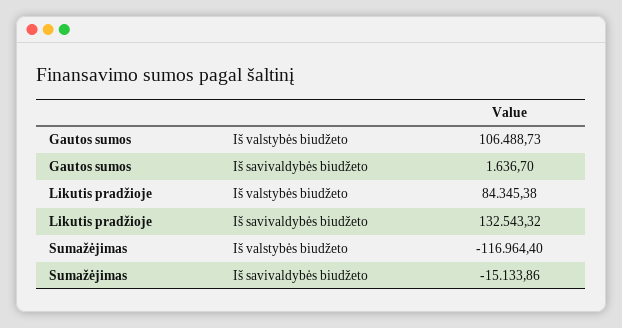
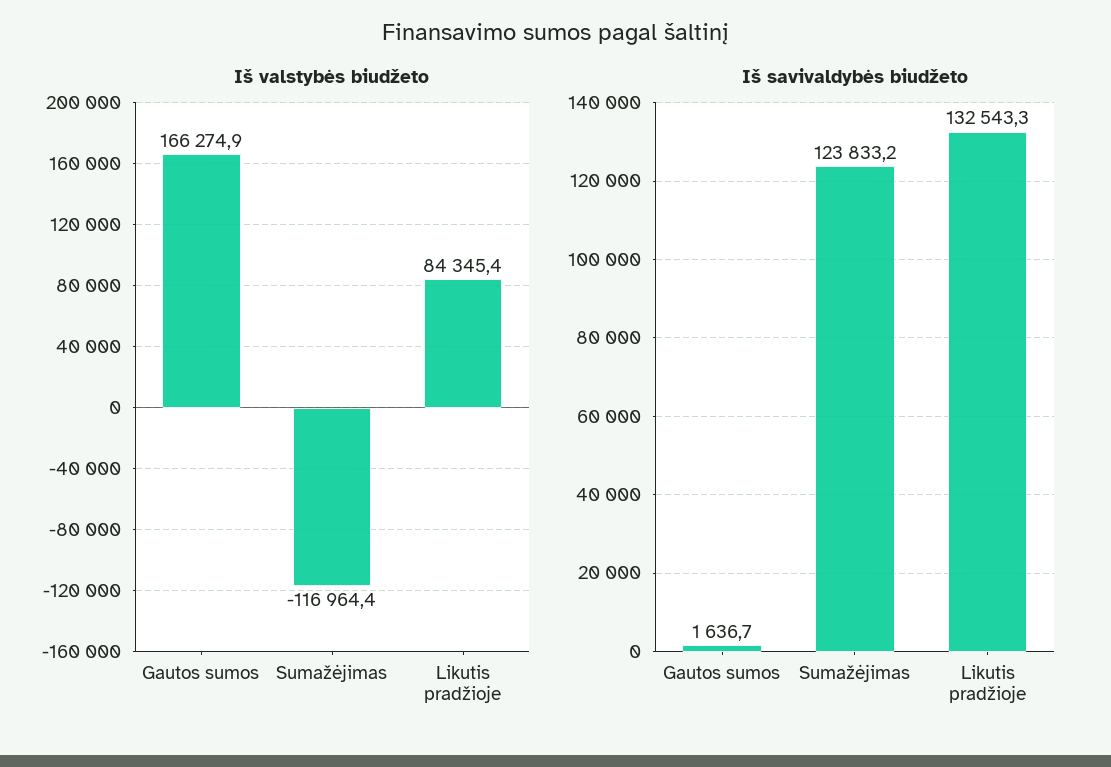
  {
    "Iš valstybės biudžeto": {
-     "Gautos sumos": 106488.73,
+     "Gautos sumos": 166274.9,
      "Likutis pradžioje": 84345.38,
      "Sumažėjimas": -116964.4
    },
    "Iš savivaldybės biudžeto": {
      "Gautos sumos": 1636.7,
      "Likutis pradžioje": 132543.32,
-     "Sumažėjimas": -15133.86
+     "Sumažėjimas": 123833.2
    }
  }

